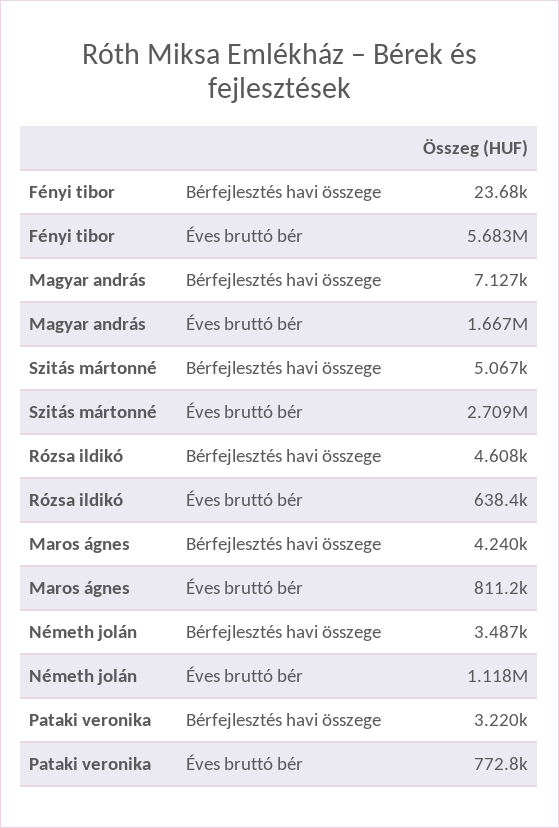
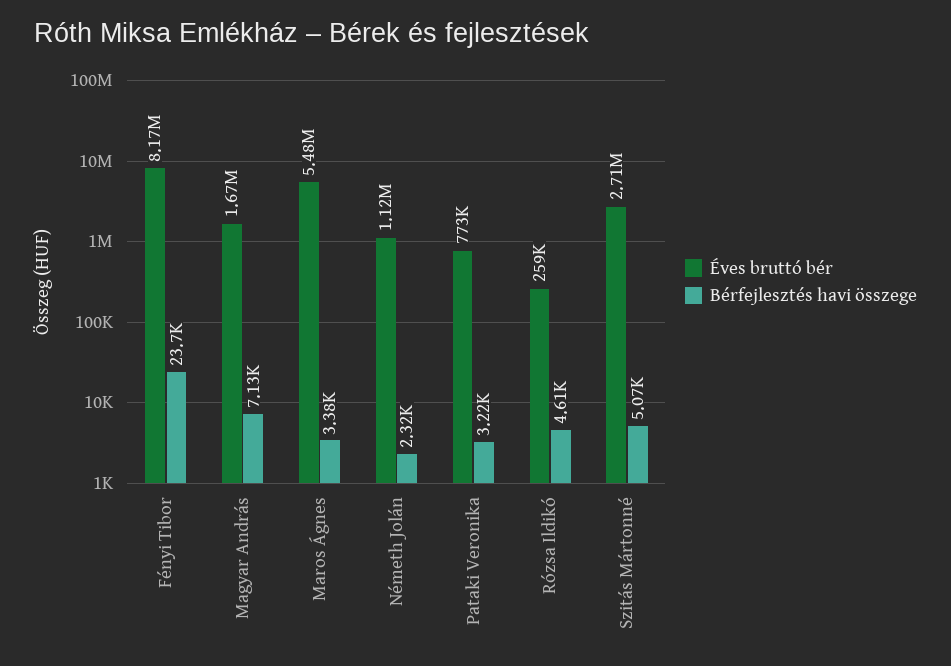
  {
    "Bérfejlesztés havi összege": {
      "Fényi tibor": 23680,
      "Magyar andrás": 7127,
      "Szitás mártonné": 5067,
      "Rózsa ildikó": 4608,
-     "Maros ágnes": 4240,
+     "Maros ágnes": 3380,
-     "Németh jolán": 3487,
+     "Németh jolán": 2320,
      "Pataki veronika": 3220
    },
    "Éves bruttó bér": {
-     "Fényi tibor": 5683000,
+     "Fényi tibor": 8170000,
      "Magyar andrás": 1667000,
      "Szitás mártonné": 2709000,
-     "Rózsa ildikó": 638400,
+     "Rózsa ildikó": 259000,
-     "Maros ágnes": 811200,
+     "Maros ágnes": 5480000,
      "Németh jolán": 1118000,
      "Pataki veronika": 772800
    }
  }

